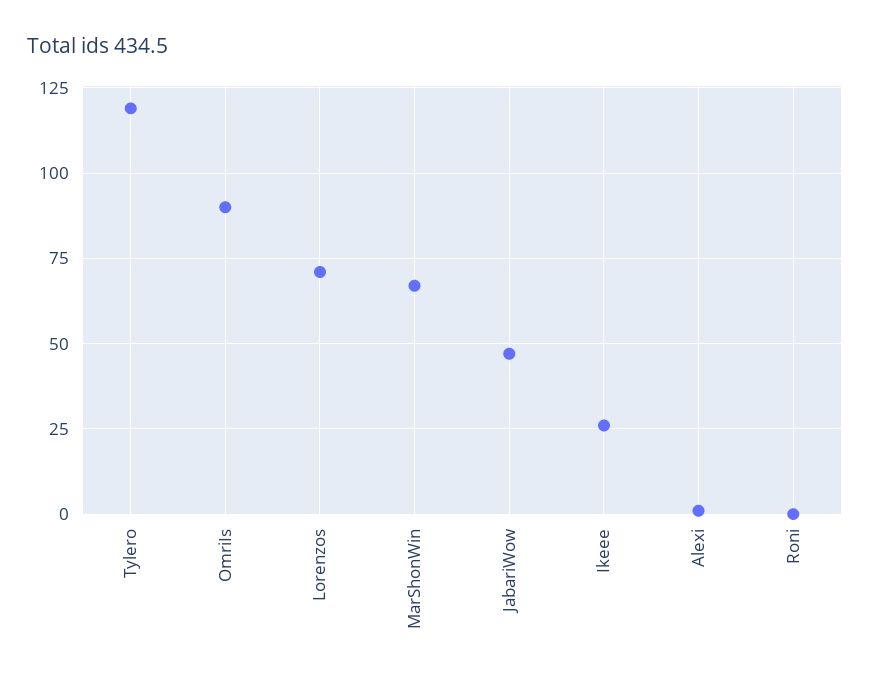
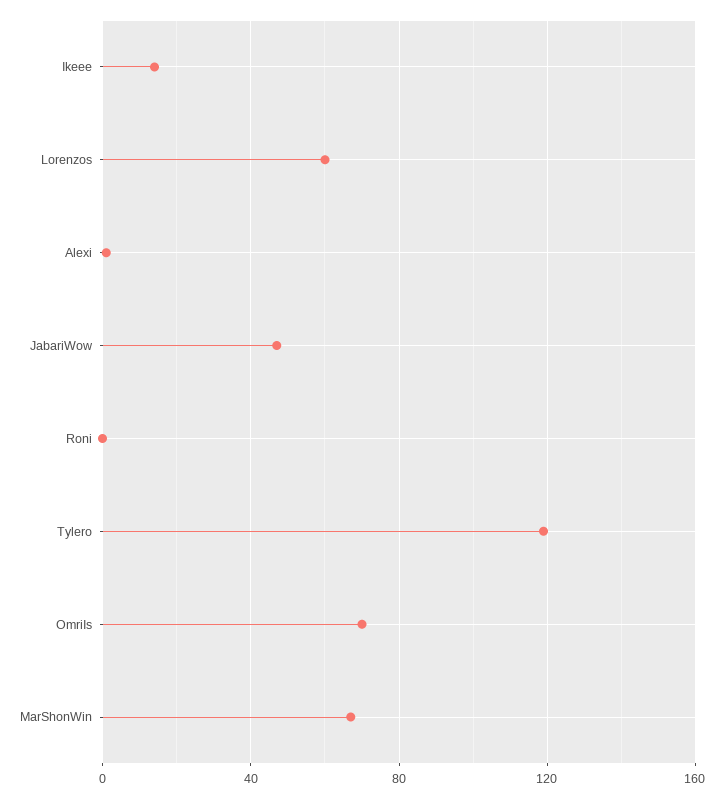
  {
    "Tylero": 120,
-   "OmriIs": 90,
+   "OmriIs": 70,
-   "Lorenzos": 70,
+   "Lorenzos": 60,
    "MarShonWin": 65,
    "JabariWow": 45,
-   "Ikeee": 25,
+   "Ikeee": 15,
    "Alexi": 0,
    "Roni": 0
  }

